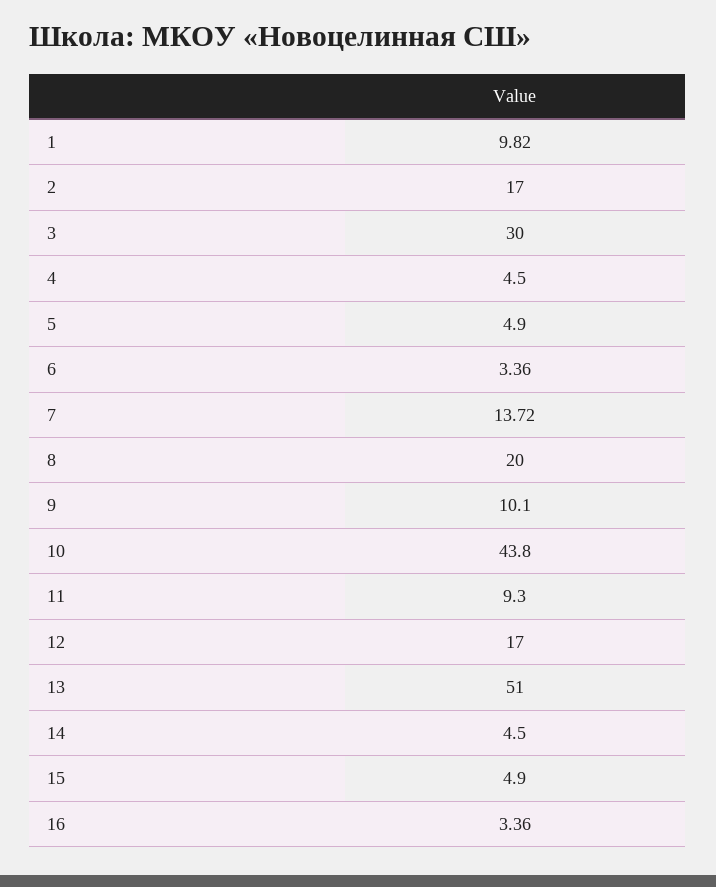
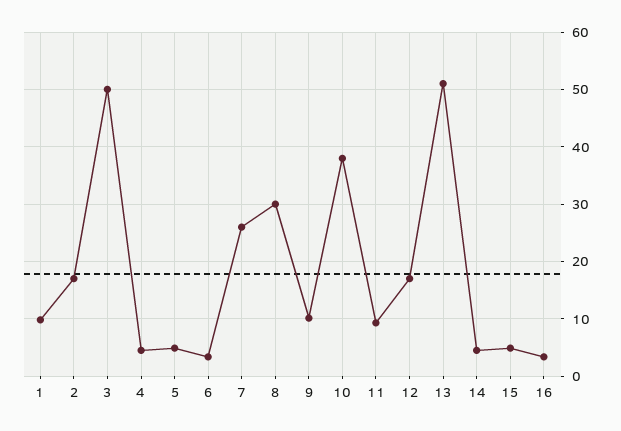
  {
    "1": 9.82,
    "2": 17,
-   "3": 30,
+   "3": 50,
    "4": 4.5,
    "5": 4.9,
    "6": 3.36,
-   "7": 13.72,
+   "7": 26,
-   "8": 20,
+   "8": 30,
    "9": 10.1,
-   "10": 43.8,
+   "10": 38,
    "11": 9.3,
    "12": 17,
    "13": 51,
    "14": 4.5,
    "15": 4.9,
    "16": 3.36
  }

